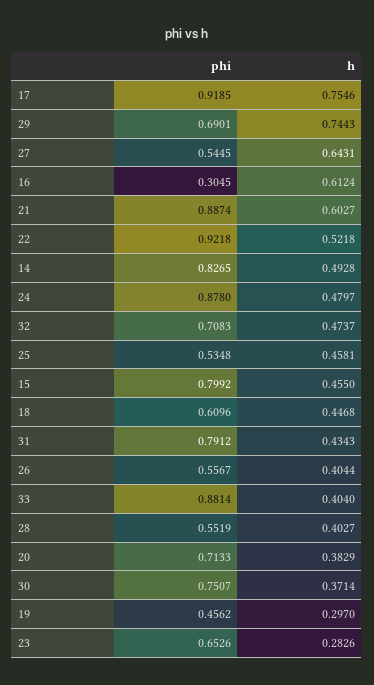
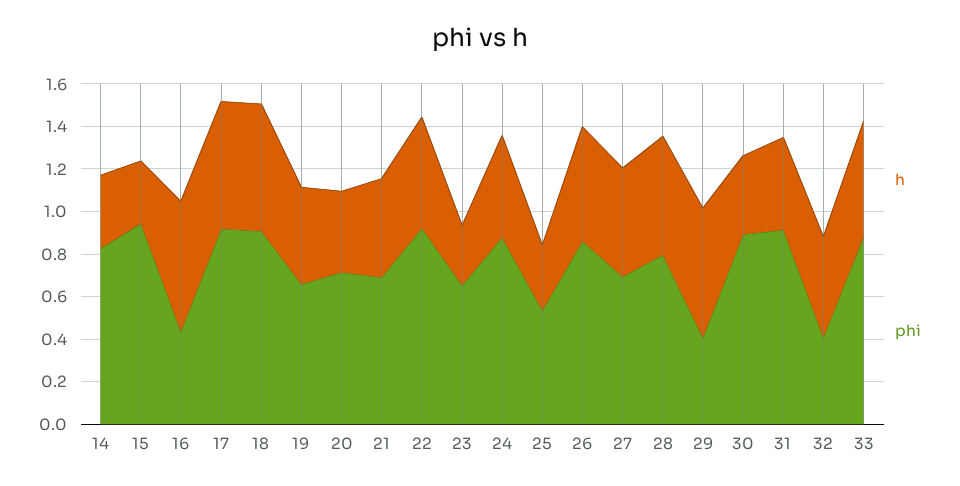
  {
    "phi": {
      "17": 0.9185,
-     "29": 0.6901,
+     "29": 0.4,
-     "27": 0.5445,
+     "27": 0.7,
-     "16": 0.3045,
+     "16": 0.45,
-     "21": 0.8874,
+     "21": 0.7,
      "22": 0.9218,
      "14": 0.8265,
      "24": 0.878,
-     "32": 0.7083,
+     "32": 0.4,
      "25": 0.5348,
-     "15": 0.7992,
+     "15": 0.95,
-     "18": 0.6096,
+     "18": 0.9,
-     "31": 0.7912,
+     "31": 0.9,
-     "26": 0.5567,
+     "26": 0.85,
      "33": 0.8814,
-     "28": 0.5519,
+     "28": 0.8,
      "20": 0.7133,
-     "30": 0.7507,
+     "30": 0.9,
-     "19": 0.4562,
+     "19": 0.65,
      "23": 0.6526
    },
    "h": {
-     "17": 0.7546,
+     "17": 0.6,
-     "29": 0.7443,
+     "29": 0.6,
-     "27": 0.6431,
+     "27": 0.5,
      "16": 0.6124,
-     "21": 0.6027,
+     "21": 0.45,
      "22": 0.5218,
-     "14": 0.4928,
+     "14": 0.35,
      "24": 0.4797,
      "32": 0.4737,
-     "25": 0.4581,
+     "25": 0.3,
-     "15": 0.455,
+     "15": 0.3,
-     "18": 0.4468,
+     "18": 0.6,
      "31": 0.4343,
-     "26": 0.4044,
+     "26": 0.55,
-     "33": 0.404,
+     "33": 0.55,
-     "28": 0.4027,
+     "28": 0.55,
      "20": 0.3829,
      "30": 0.3714,
-     "19": 0.297,
+     "19": 0.45,
      "23": 0.2826
    }
  }

